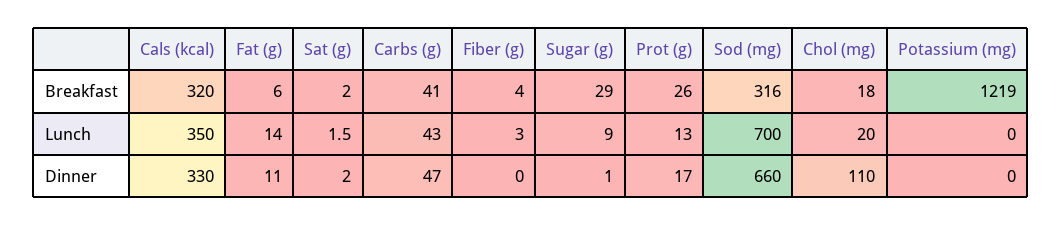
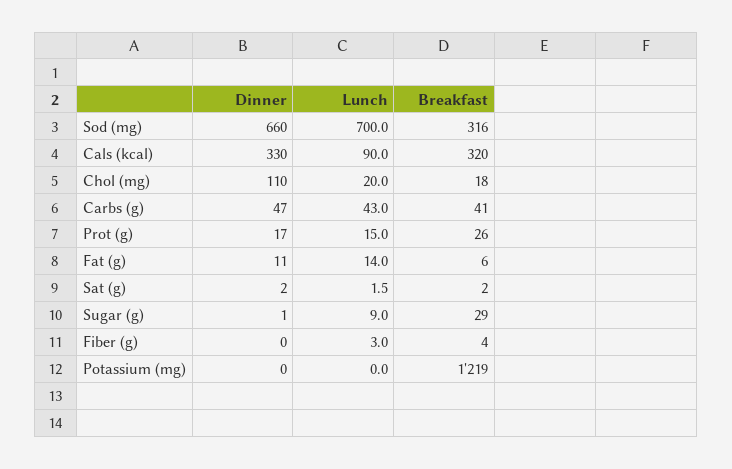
  {
    "Cals (kcal)": {
      "Breakfast": 320,
-     "Lunch": 350,
+     "Lunch": 90,
      "Dinner": 330
    },
    "Fat (g)": {
      "Breakfast": 6,
      "Lunch": 14,
      "Dinner": 11
    },
    "Sat (g)": {
      "Breakfast": 2,
      "Lunch": 1.5,
      "Dinner": 2
    },
    "Carbs (g)": {
      "Breakfast": 41,
      "Lunch": 43,
      "Dinner": 47
    },
    "Fiber (g)": {
      "Breakfast": 4,
      "Lunch": 3,
      "Dinner": 0
    },
    "Sugar (g)": {
      "Breakfast": 29,
      "Lunch": 9,
      "Dinner": 1
    },
    "Prot (g)": {
      "Breakfast": 26,
-     "Lunch": 13,
+     "Lunch": 15,
      "Dinner": 17
    },
    "Sod (mg)": {
      "Breakfast": 316,
      "Lunch": 700,
      "Dinner": 660
    },
    "Chol (mg)": {
      "Breakfast": 18,
      "Lunch": 20,
      "Dinner": 110
    },
    "Potassium (mg)": {
      "Breakfast": 1219,
      "Lunch": 0,
      "Dinner": 0
    }
  }

